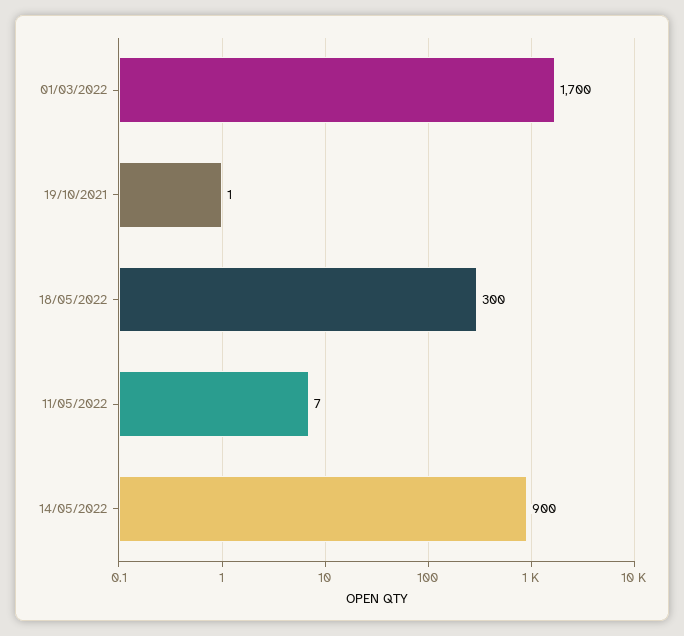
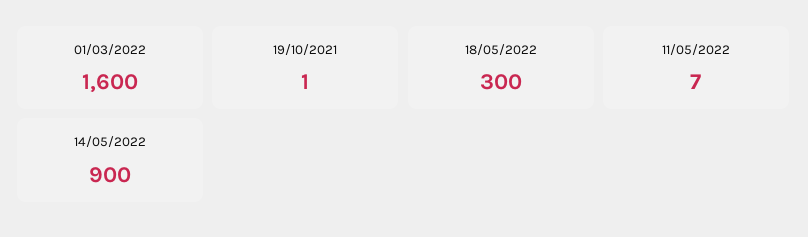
  {
-   "01/03/2022": 1700,
+   "01/03/2022": 1600,
    "19/10/2021": 1,
    "18/05/2022": 300,
    "11/05/2022": 7,
    "14/05/2022": 900
  }

